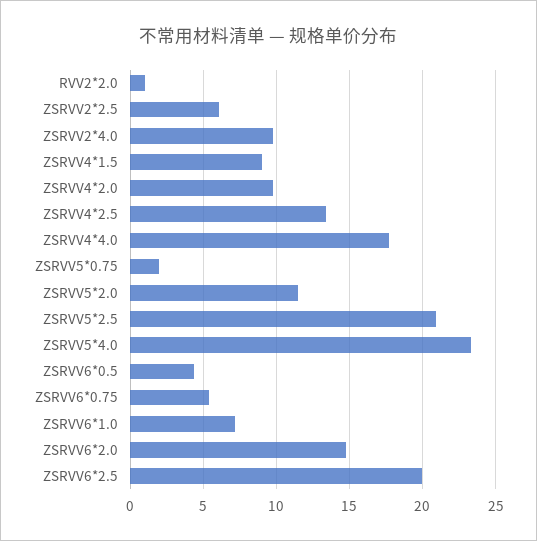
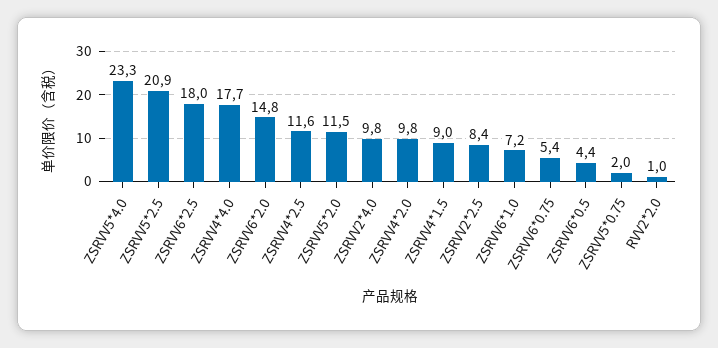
  {
    "RVV2*2.0": 1,
-   "ZSRVV2*2.5": 6,
+   "ZSRVV2*2.5": 8.4,
    "ZSRVV2*4.0": 9.8,
    "ZSRVV4*1.5": 9,
    "ZSRVV4*2.0": 9.8,
-   "ZSRVV4*2.5": 13.5,
+   "ZSRVV4*2.5": 11.6,
    "ZSRVV4*4.0": 17.7,
    "ZSRVV5*0.75": 2,
    "ZSRVV5*2.0": 11.5,
    "ZSRVV5*2.5": 20.9,
    "ZSRVV5*4.0": 23.3,
    "ZSRVV6*0.5": 4.4,
    "ZSRVV6*0.75": 5.4,
    "ZSRVV6*1.0": 7.2,
    "ZSRVV6*2.0": 14.8,
-   "ZSRVV6*2.5": 20
+   "ZSRVV6*2.5": 18
  }

